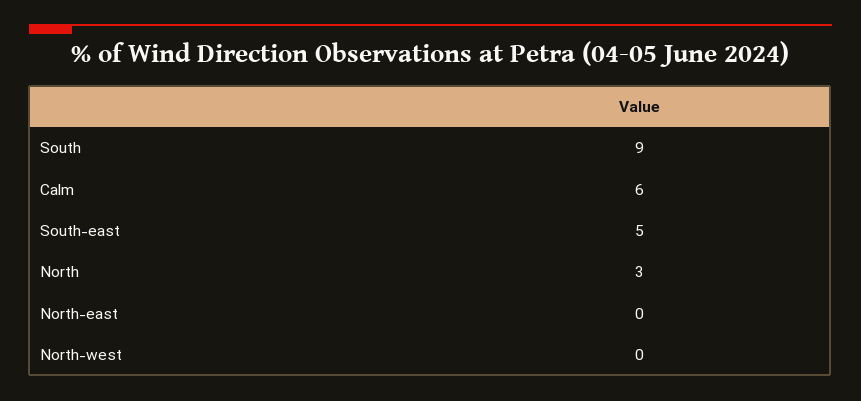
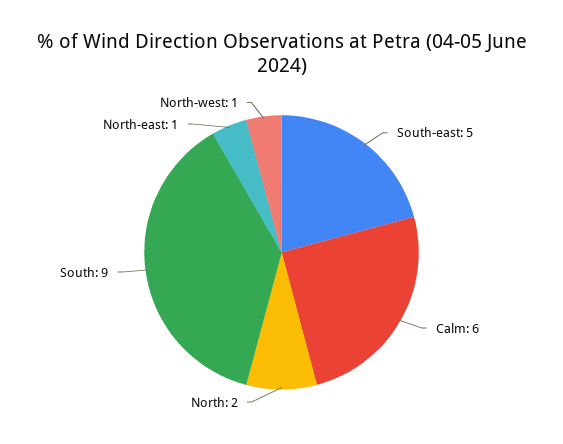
  {
    "South": 9,
    "Calm": 6,
    "South-east": 5,
-   "North": 3,
+   "North": 2,
-   "North-east": 0,
+   "North-east": 1,
-   "North-west": 0
+   "North-west": 1
  }

